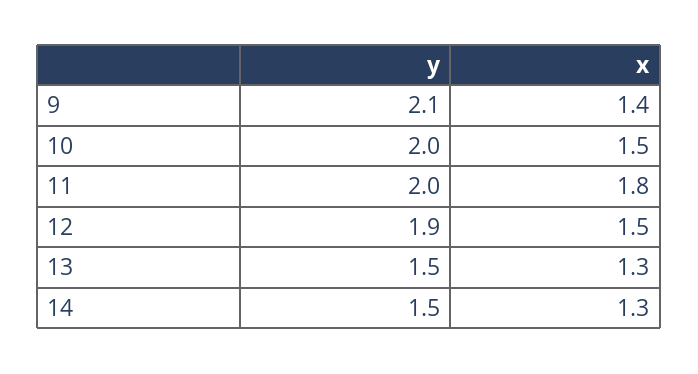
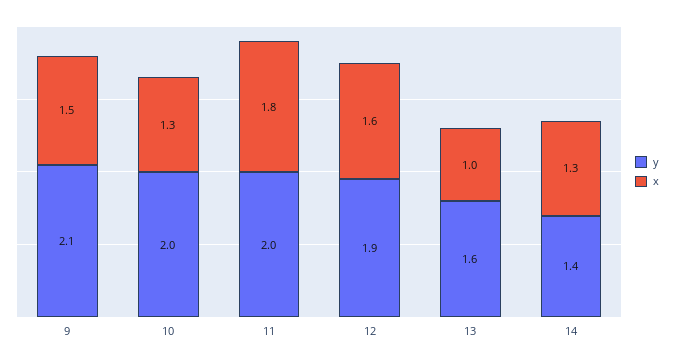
  {
    "y": {
      "9": 2.1,
      "10": 2,
      "11": 2,
      "12": 1.9,
-     "13": 1.5,
+     "13": 1.6,
-     "14": 1.5
+     "14": 1.4
    },
    "x": {
-     "9": 1.4,
+     "9": 1.5,
-     "10": 1.5,
+     "10": 1.3,
      "11": 1.8,
-     "12": 1.5,
+     "12": 1.6,
-     "13": 1.3,
+     "13": 1,
      "14": 1.3
    }
  }

